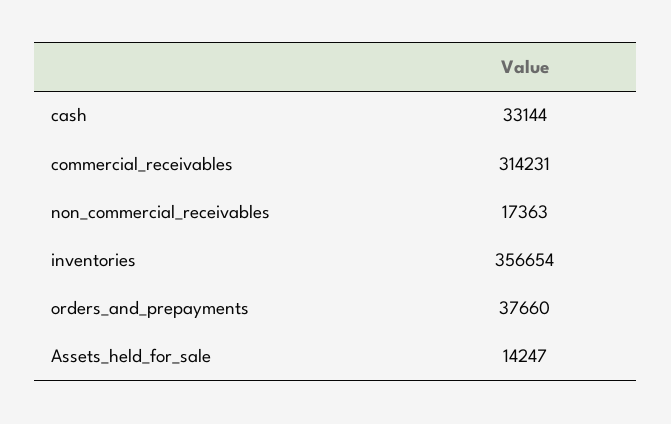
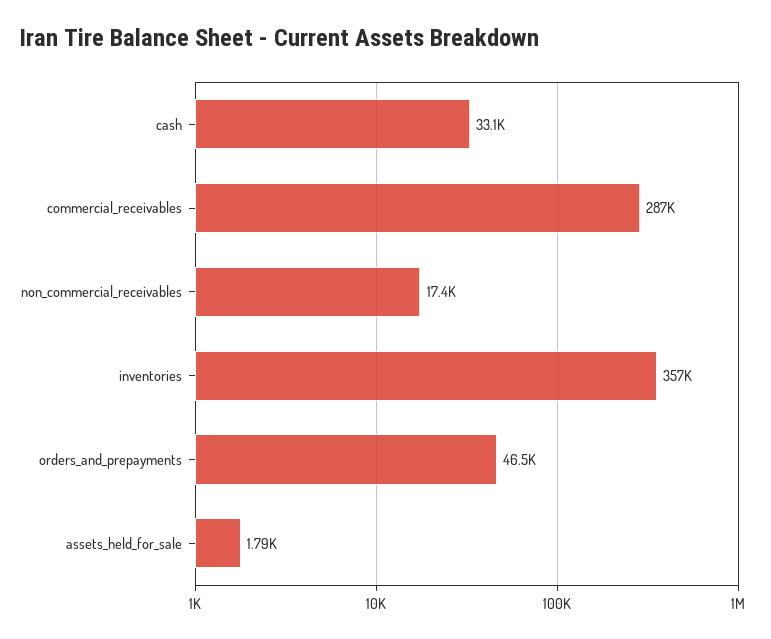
  {
    "cash": 33144,
-   "commercial_receivables": 314231,
+   "commercial_receivables": 287000,
    "non_commercial_receivables": 17363,
    "inventories": 356654,
-   "orders_and_prepayments": 37660,
+   "orders_and_prepayments": 46500,
-   "Assets_held_for_sale": 14247
+   "Assets_held_for_sale": 1790
  }

